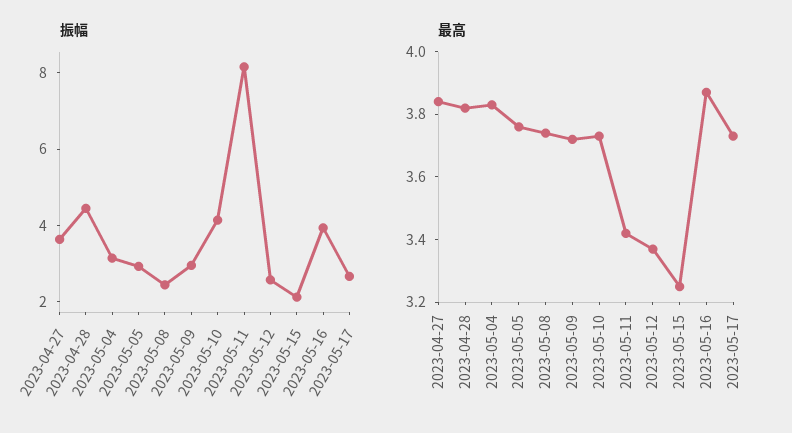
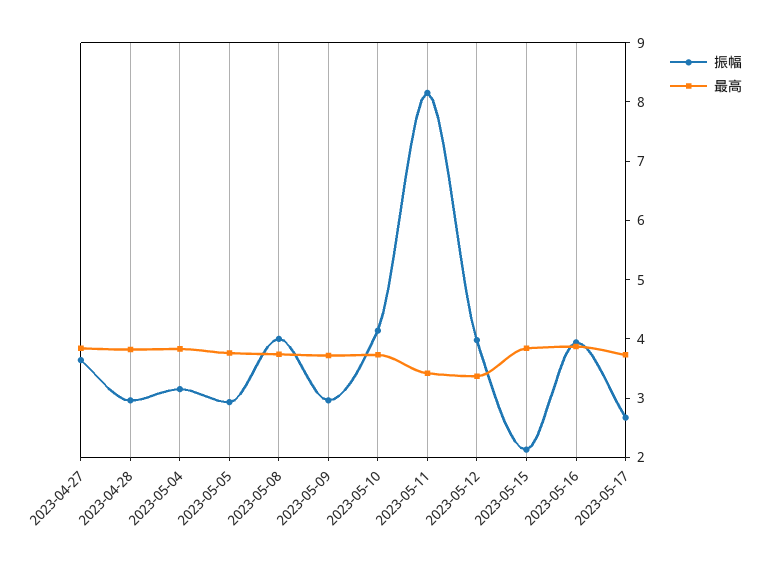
  {
    "振幅": {
      "2023-04-27": 3.6,
-     "2023-04-28": 4.5,
+     "2023-04-28": 3,
      "2023-05-04": 3.2,
      "2023-05-05": 3,
-     "2023-05-08": 2.5,
+     "2023-05-08": 4,
      "2023-05-09": 3,
      "2023-05-10": 4.2,
      "2023-05-11": 8.2,
-     "2023-05-12": 2.5,
+     "2023-05-12": 4,
      "2023-05-15": 2.2,
      "2023-05-16": 4,
      "2023-05-17": 2.6
    },
    "最高": {
      "2023-04-27": 3.85,
      "2023-04-28": 3.8,
      "2023-05-04": 3.85,
      "2023-05-05": 3.75,
      "2023-05-08": 3.75,
      "2023-05-09": 3.7,
      "2023-05-10": 3.75,
      "2023-05-11": 3.4,
      "2023-05-12": 3.35,
-     "2023-05-15": 3.25,
+     "2023-05-15": 3.8,
      "2023-05-16": 3.85,
      "2023-05-17": 3.75
    }
  }

